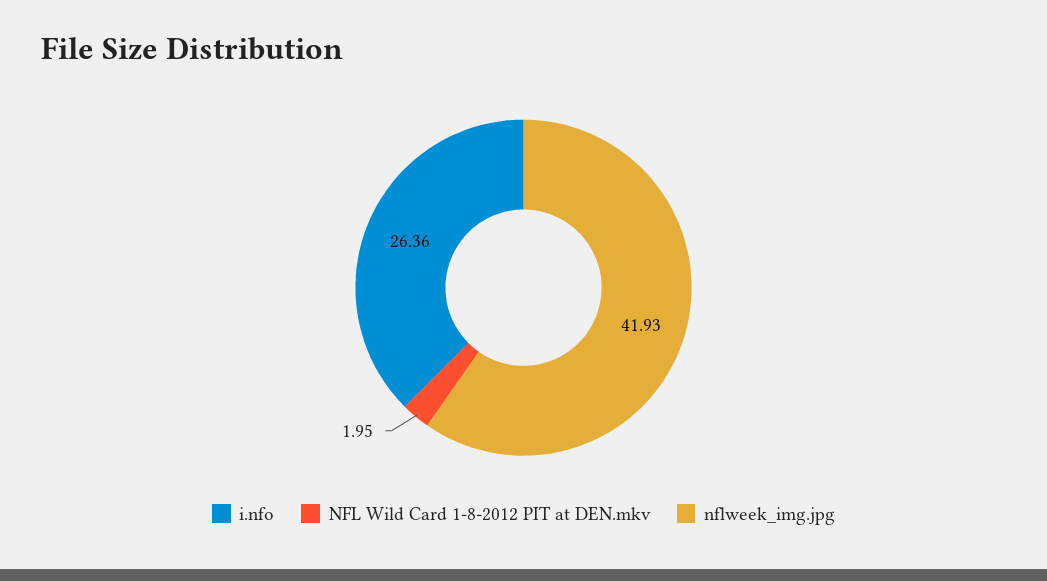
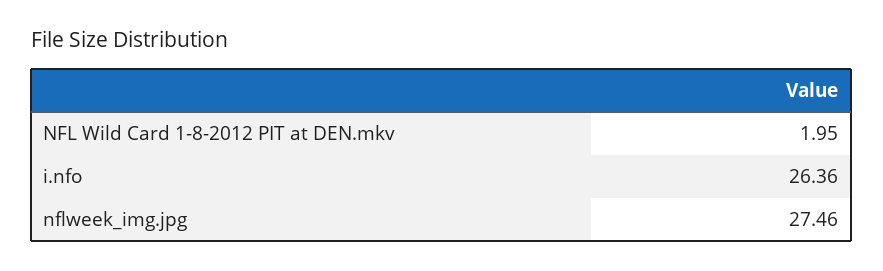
  {
    "i.nfo": 26.36,
    "NFL Wild Card 1-8-2012 PIT at DEN.mkv": 1.95,
-   "nflweek_img.jpg": 41.93
+   "nflweek_img.jpg": 27.46
  }

